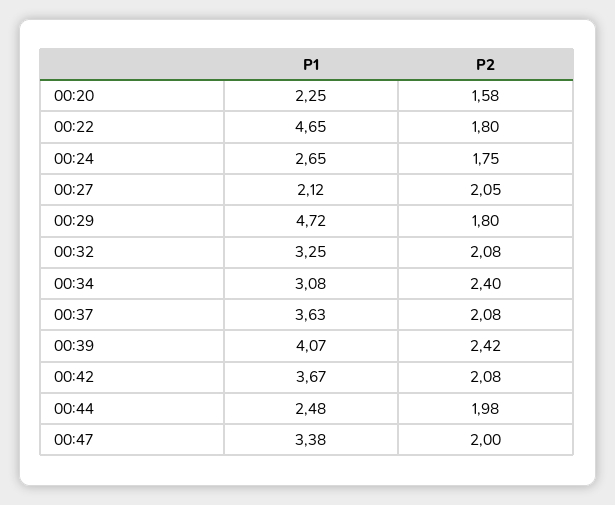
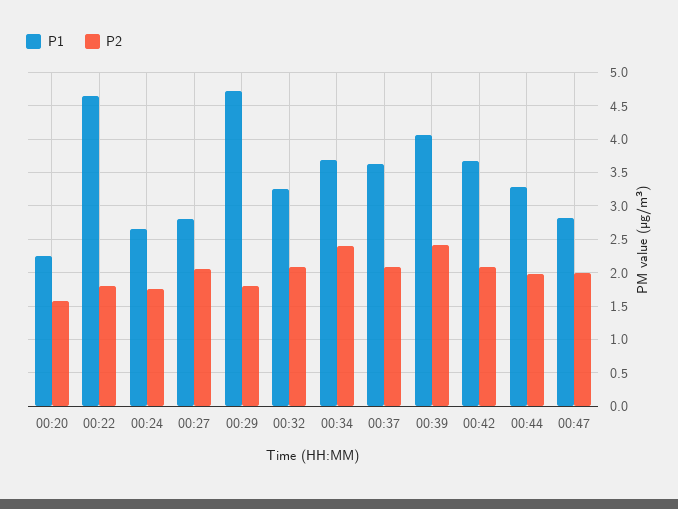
  {
    "P1": {
      "00:20": 2.25,
      "00:22": 4.65,
      "00:24": 2.65,
-     "00:27": 2.12,
+     "00:27": 2.8,
      "00:29": 4.72,
      "00:32": 3.25,
-     "00:34": 3.08,
+     "00:34": 3.7,
      "00:37": 3.63,
      "00:39": 4.07,
      "00:42": 3.67,
-     "00:44": 2.48,
+     "00:44": 3.3,
-     "00:47": 3.38
+     "00:47": 2.8
    },
    "P2": {
      "00:20": 1.58,
      "00:22": 1.8,
      "00:24": 1.75,
      "00:27": 2.05,
      "00:29": 1.8,
      "00:32": 2.08,
      "00:34": 2.4,
      "00:37": 2.08,
      "00:39": 2.42,
      "00:42": 2.08,
      "00:44": 1.98,
      "00:47": 2
    }
  }

